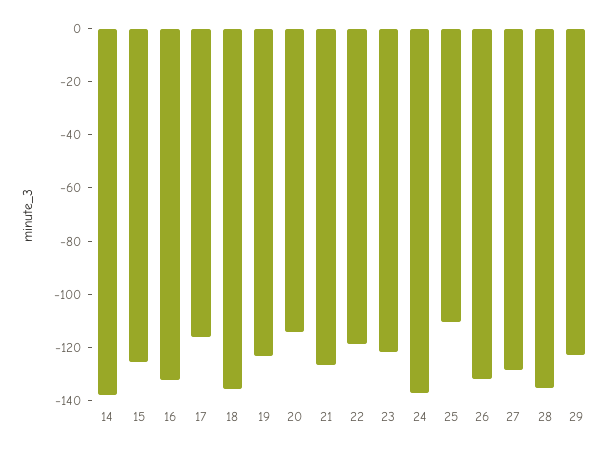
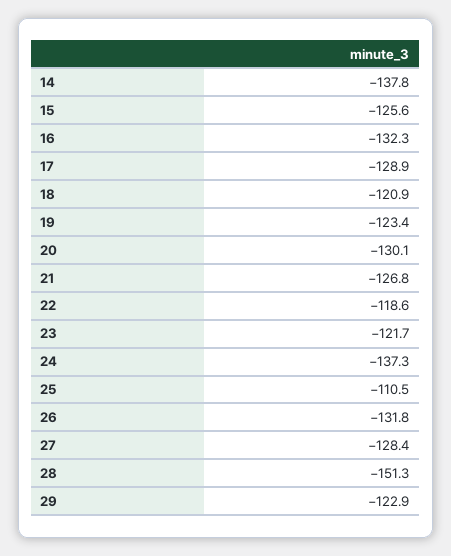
  {
    "14": -137.8,
    "15": -125.6,
    "16": -132.3,
-   "17": -115,
+   "17": -128.9,
-   "18": -135,
+   "18": -120.9,
    "19": -123.4,
-   "20": -115,
+   "20": -130.1,
    "21": -126.8,
    "22": -118.6,
    "23": -121.7,
    "24": -137.3,
    "25": -110.5,
    "26": -131.8,
    "27": -128.4,
-   "28": -135,
+   "28": -151.3,
    "29": -122.9
  }

